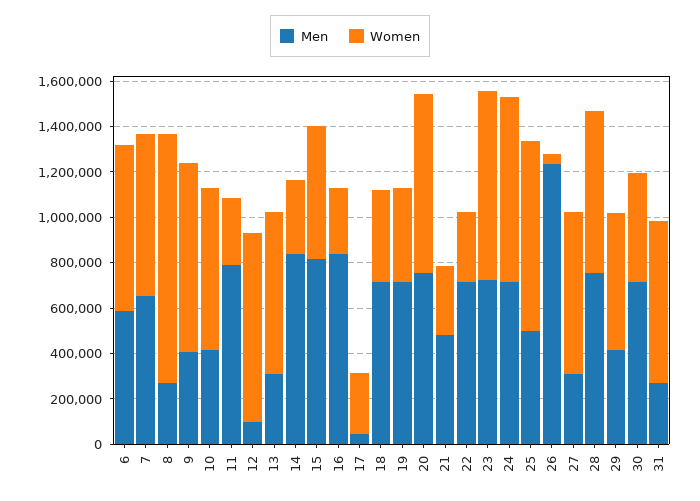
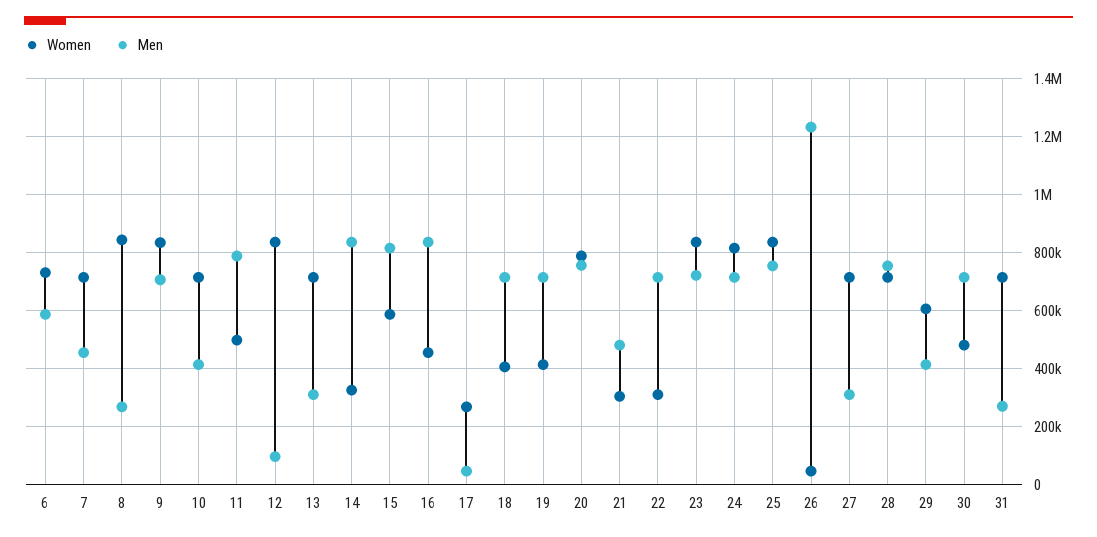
  {
    "Men": {
      "6": 575000,
-     "7": 650000,
+     "7": 450000,
      "8": 275000,
-     "9": 400000,
+     "9": 700000,
      "10": 425000,
      "11": 800000,
      "12": 100000,
      "13": 300000,
      "14": 825000,
      "15": 825000,
      "16": 825000,
      "17": 50000,
      "18": 725000,
      "19": 725000,
      "20": 750000,
      "21": 475000,
      "22": 725000,
      "23": 725000,
      "24": 725000,
-     "25": 500000,
+     "25": 750000,
      "26": 1225000,
      "27": 300000,
      "28": 750000,
      "29": 425000,
      "30": 725000,
      "31": 275000
    },
    "Women": {
      "6": 725000,
      "7": 725000,
-     "8": 1100000,
+     "8": 850000,
      "9": 825000,
      "10": 725000,
-     "11": 300000,
+     "11": 500000,
      "12": 825000,
      "13": 725000,
      "14": 325000,
      "15": 575000,
-     "16": 300000,
+     "16": 450000,
      "17": 275000,
      "18": 400000,
      "19": 425000,
      "20": 800000,
      "21": 300000,
      "22": 300000,
      "23": 825000,
      "24": 825000,
      "25": 825000,
      "26": 50000,
      "27": 725000,
      "28": 725000,
      "29": 600000,
      "30": 475000,
      "31": 725000
    }
  }

